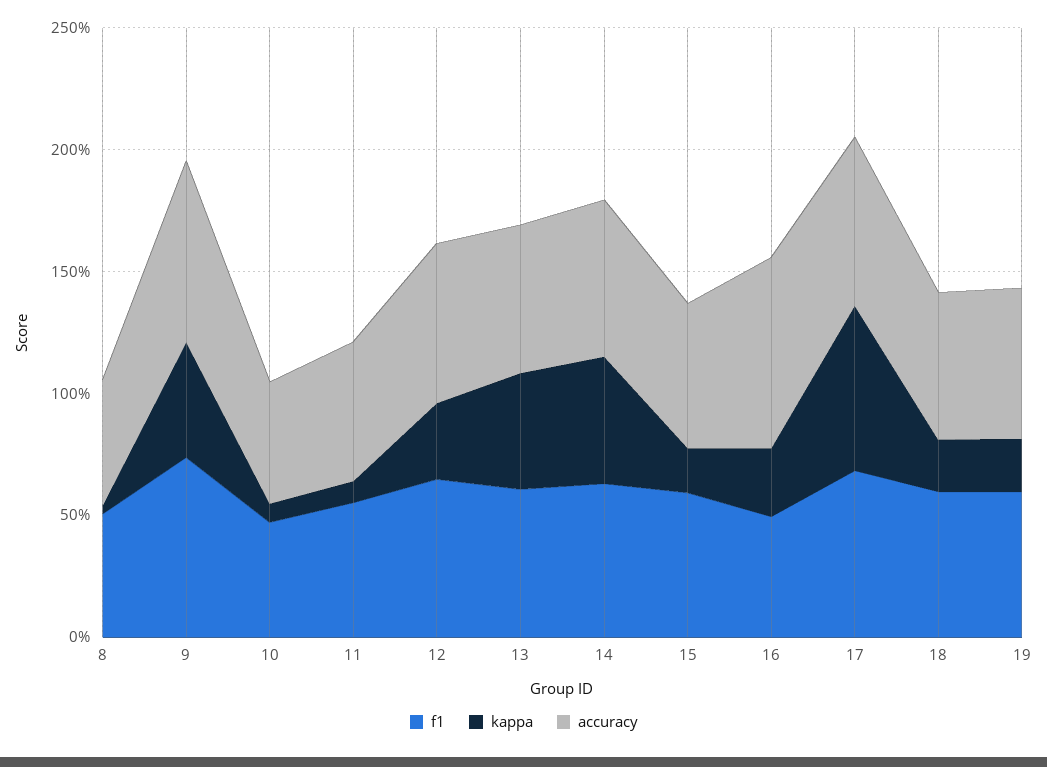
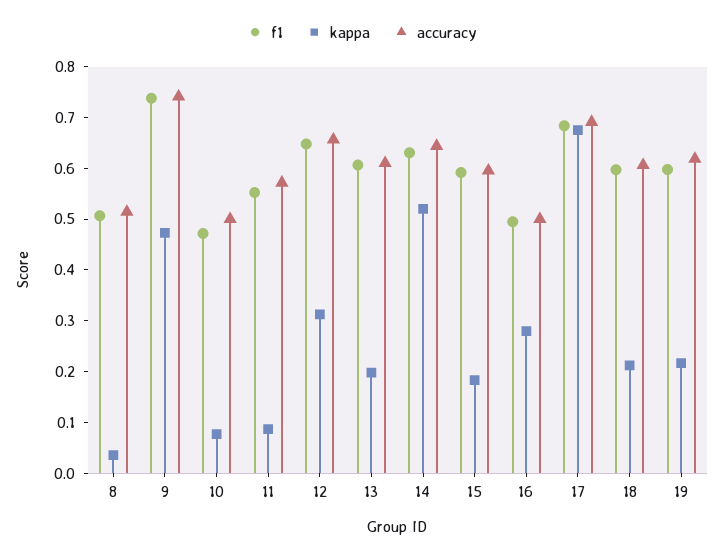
  {
    "f1": {
      "8": 0.5,
      "9": 0.74,
      "10": 0.48,
      "11": 0.56,
      "12": 0.64,
      "13": 0.6,
      "14": 0.64,
      "15": 0.6,
      "16": 0.5,
      "17": 0.68,
      "18": 0.6,
      "19": 0.6
    },
    "kappa": {
      "8": 0.04,
      "9": 0.48,
      "10": 0.08,
      "11": 0.08,
      "12": 0.32,
-     "13": 0.5,
+     "13": 0.2,
      "14": 0.52,
      "15": 0.18,
      "16": 0.28,
      "17": 0.68,
      "18": 0.22,
      "19": 0.22
    },
    "accuracy": {
      "8": 0.52,
      "9": 0.74,
      "10": 0.5,
      "11": 0.58,
      "12": 0.66,
      "13": 0.6,
      "14": 0.64,
      "15": 0.6,
-     "16": 0.8,
+     "16": 0.5,
      "17": 0.7,
      "18": 0.6,
      "19": 0.62
    }
  }

